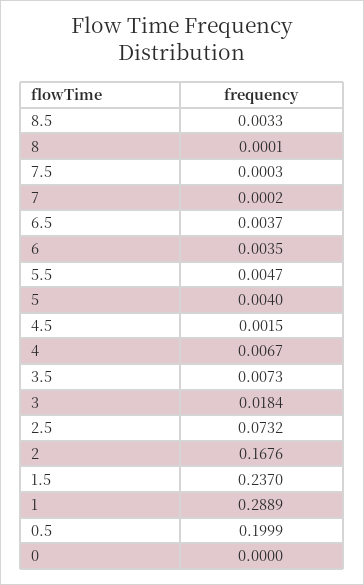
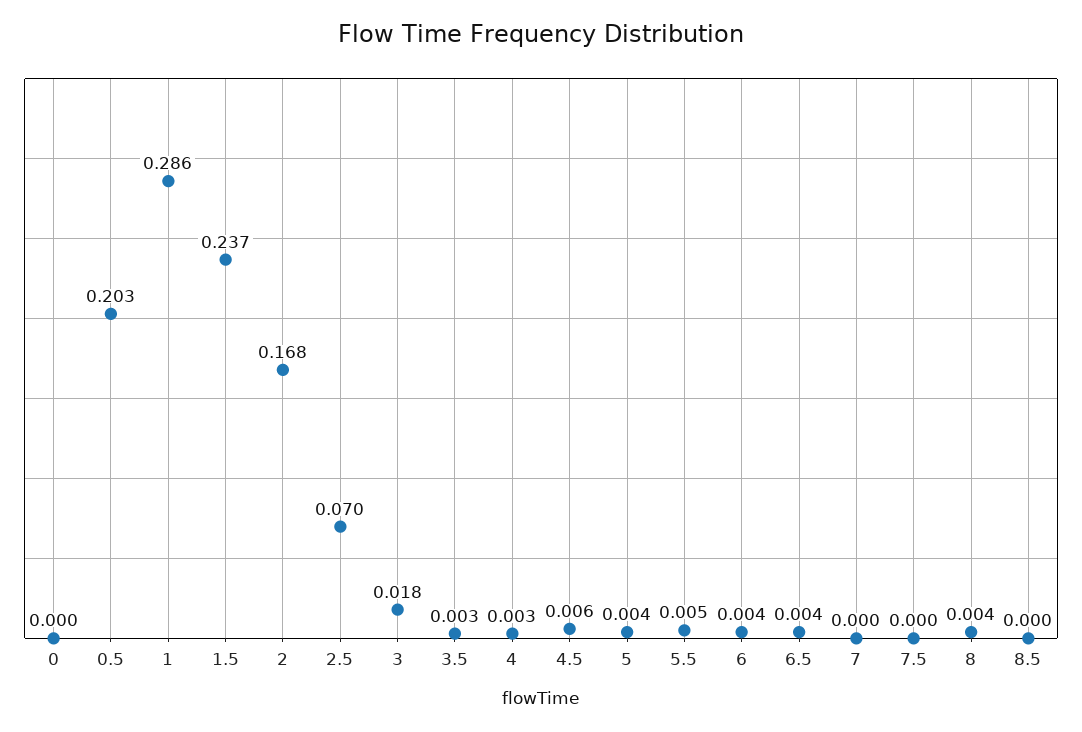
  {
-   "8.5": 0.0033,
+   "8.5": 0,
-   "8": 0.0001,
+   "8": 0.004,
    "7.5": 0.0003,
    "7": 0.0002,
    "6.5": 0.0037,
    "6": 0.0035,
    "5.5": 0.0047,
    "5": 0.004,
-   "4.5": 0.0015,
+   "4.5": 0.006,
-   "4": 0.0067,
+   "4": 0.003,
-   "3.5": 0.0073,
+   "3.5": 0.003,
    "3": 0.0184,
-   "2.5": 0.0732,
+   "2.5": 0.07,
    "2": 0.1676,
    "1.5": 0.237,
-   "1": 0.2889,
+   "1": 0.286,
-   "0.5": 0.1999,
+   "0.5": 0.203,
    "0": 0
  }

